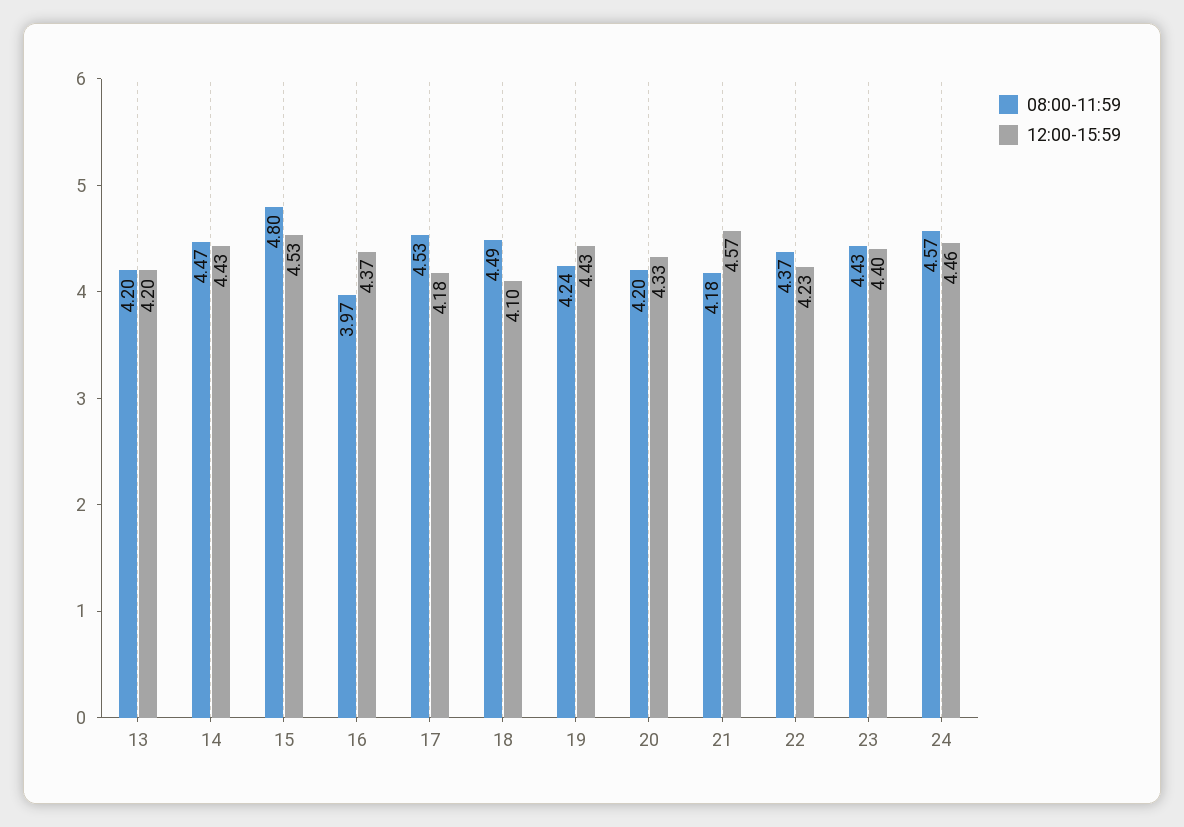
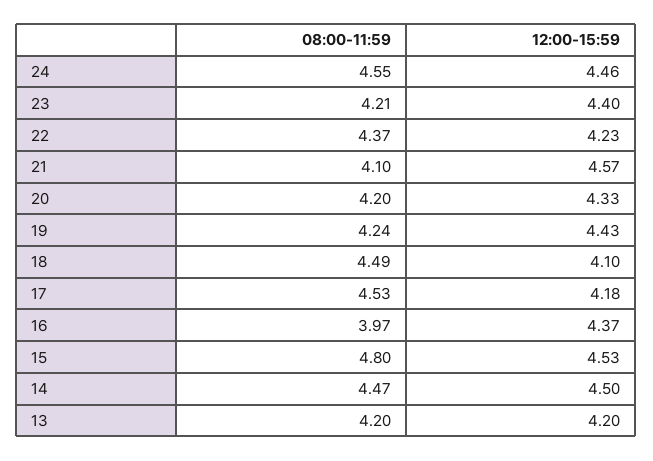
  {
    "08:00-11:59": {
      "13": 4.2,
      "14": 4.47,
      "15": 4.8,
      "16": 3.97,
      "17": 4.53,
      "18": 4.49,
      "19": 4.24,
      "20": 4.2,
-     "21": 4.18,
+     "21": 4.1,
      "22": 4.37,
-     "23": 4.43,
+     "23": 4.21,
-     "24": 4.57
+     "24": 4.55
    },
    "12:00-15:59": {
      "13": 4.2,
-     "14": 4.43,
+     "14": 4.5,
      "15": 4.53,
      "16": 4.37,
      "17": 4.18,
      "18": 4.1,
      "19": 4.43,
      "20": 4.33,
      "21": 4.57,
      "22": 4.23,
      "23": 4.4,
      "24": 4.46
    }
  }

